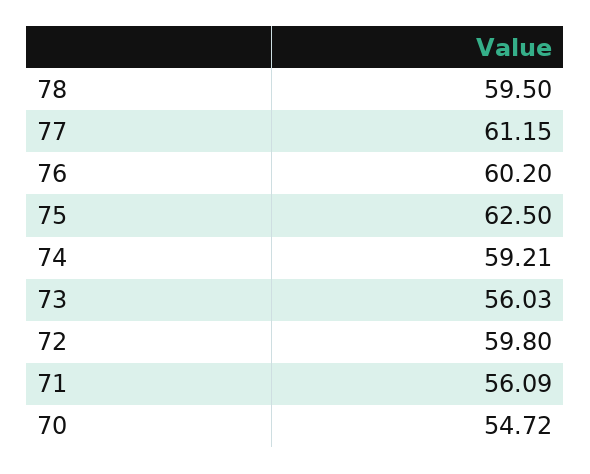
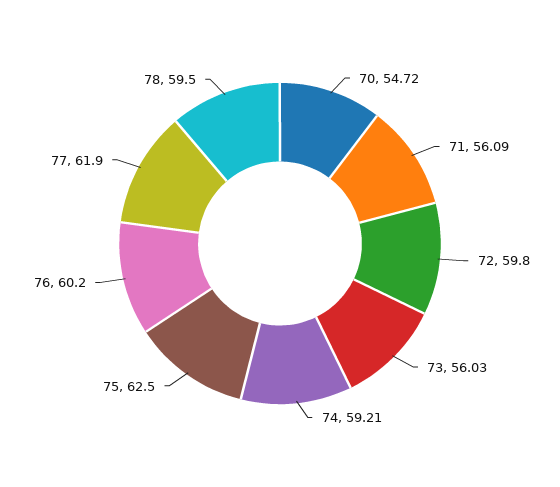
  {
    "78": 59.5,
-   "77": 61.15,
+   "77": 61.9,
    "76": 60.2,
    "75": 62.5,
    "74": 59.21,
    "73": 56.03,
    "72": 59.8,
    "71": 56.09,
    "70": 54.72
  }

